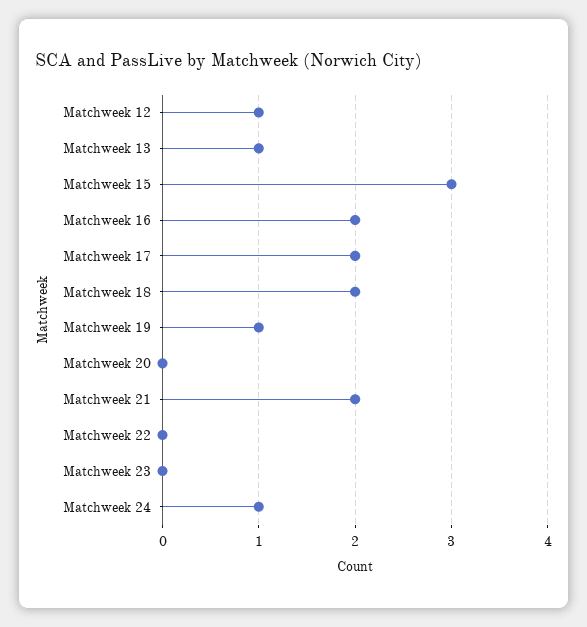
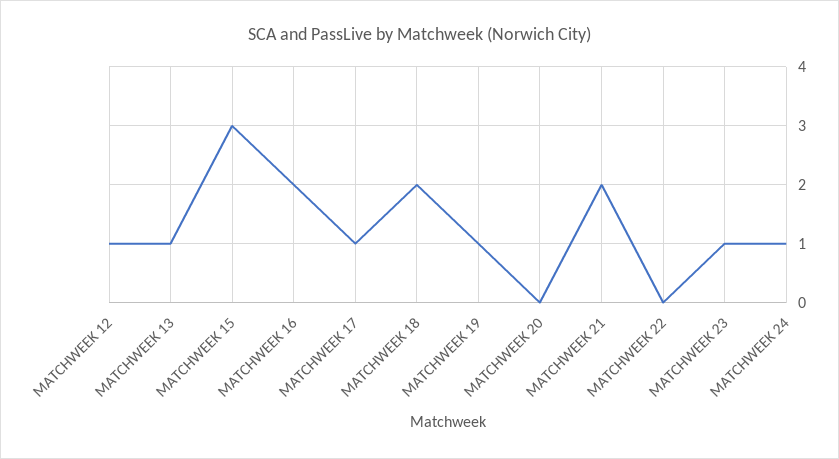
  {
    "Matchweek 12": 1,
    "Matchweek 13": 1,
    "Matchweek 15": 3,
    "Matchweek 16": 2,
-   "Matchweek 17": 2,
+   "Matchweek 17": 1,
    "Matchweek 18": 2,
    "Matchweek 19": 1,
    "Matchweek 20": 0,
    "Matchweek 21": 2,
    "Matchweek 22": 0,
-   "Matchweek 23": 0,
+   "Matchweek 23": 1,
    "Matchweek 24": 1
  }

